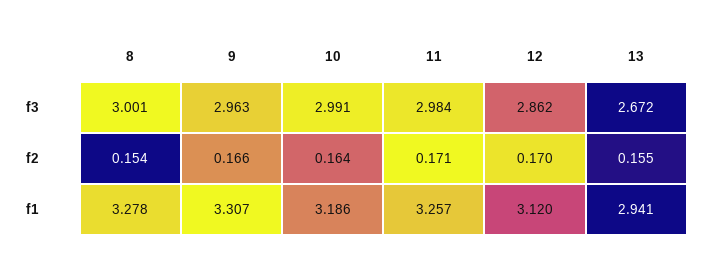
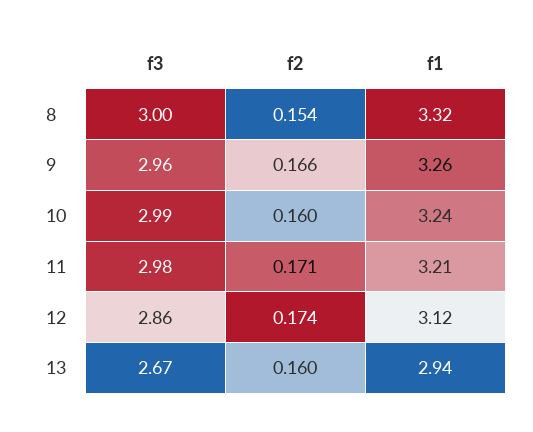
  {
    "8": {
      "f3": 3.001,
      "f2": 0.154,
-     "f1": 3.278
+     "f1": 3.32
    },
    "9": {
      "f3": 2.963,
      "f2": 0.166,
-     "f1": 3.307
+     "f1": 3.26
    },
    "10": {
      "f3": 2.991,
-     "f2": 0.164,
+     "f2": 0.16,
-     "f1": 3.186
+     "f1": 3.24
    },
    "11": {
      "f3": 2.984,
      "f2": 0.171,
-     "f1": 3.257
+     "f1": 3.21
    },
    "12": {
      "f3": 2.862,
-     "f2": 0.17,
+     "f2": 0.174,
      "f1": 3.12
    },
    "13": {
      "f3": 2.672,
-     "f2": 0.155,
+     "f2": 0.16,
      "f1": 2.941
    }
  }

